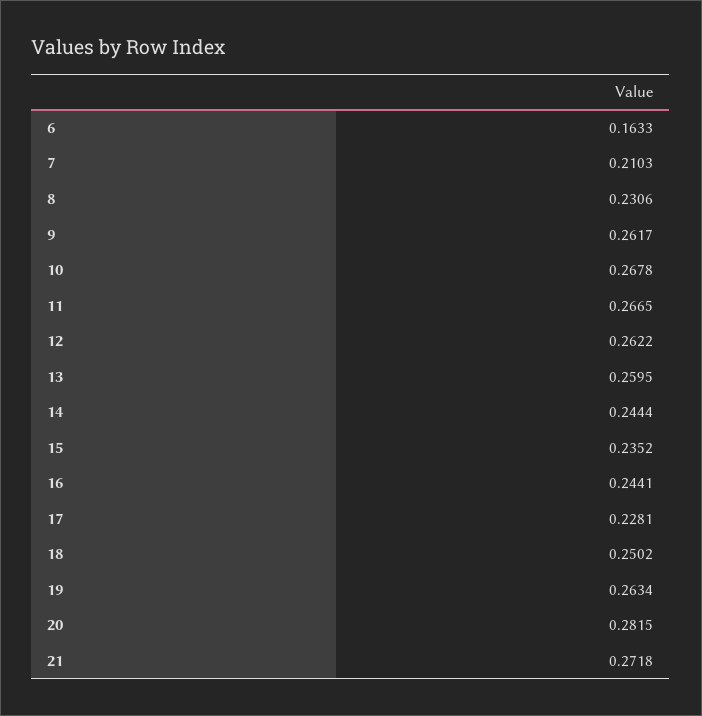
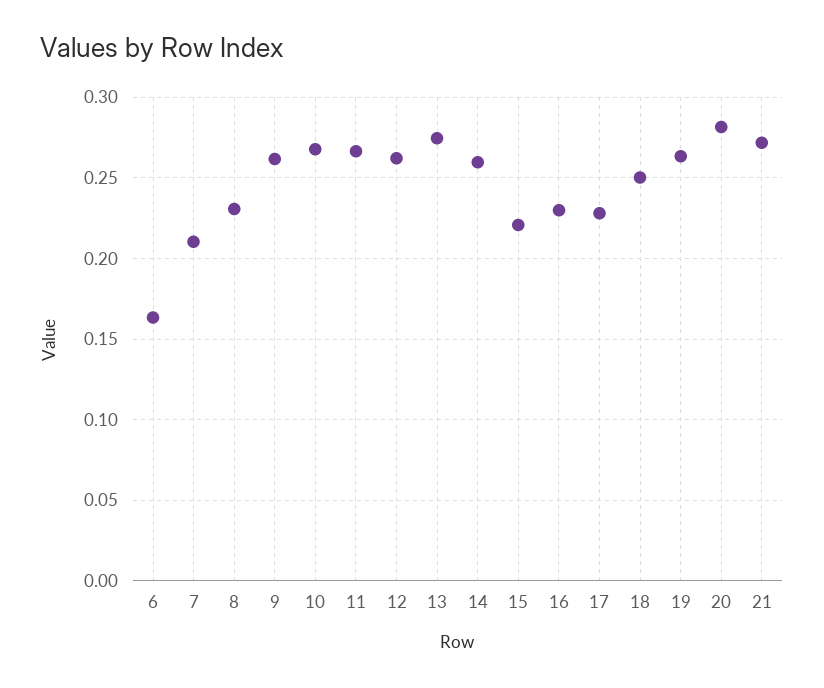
  {
    "6": 0.1633,
    "7": 0.2103,
    "8": 0.2306,
    "9": 0.2617,
    "10": 0.2678,
    "11": 0.2665,
    "12": 0.2622,
-   "13": 0.2595,
+   "13": 0.275,
-   "14": 0.2444,
+   "14": 0.26,
-   "15": 0.2352,
+   "15": 0.22,
-   "16": 0.2441,
+   "16": 0.23,
    "17": 0.2281,
    "18": 0.2502,
    "19": 0.2634,
    "20": 0.2815,
    "21": 0.2718
  }

